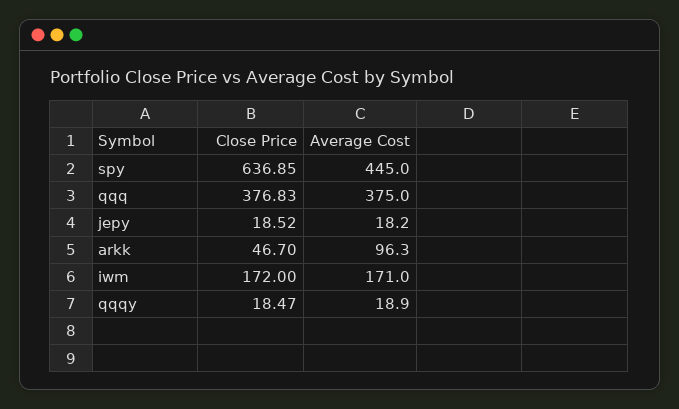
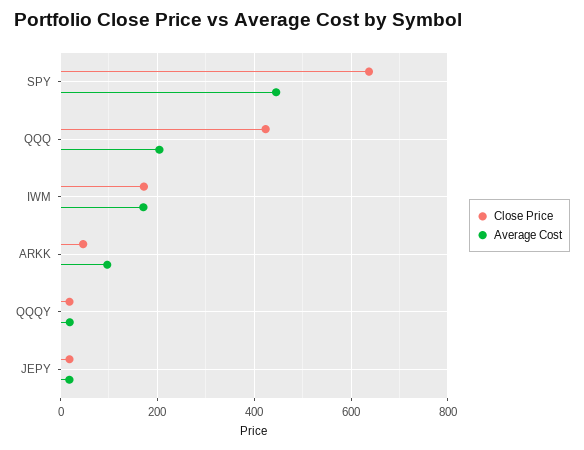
  {
    "Close Price": {
      "spy": 636.85,
-     "qqq": 376.83,
+     "qqq": 420,
      "jepy": 18.52,
      "arkk": 46.7,
      "iwm": 172,
      "qqqy": 18.47
    },
    "Average Cost": {
      "spy": 445,
-     "qqq": 375,
+     "qqq": 200,
      "jepy": 18.2,
      "arkk": 96.3,
      "iwm": 171,
      "qqqy": 18.9
    }
  }

